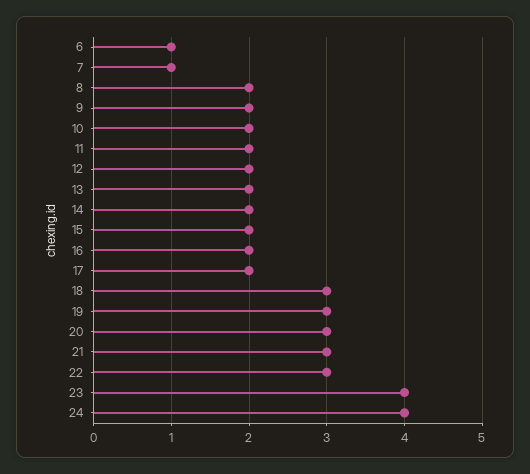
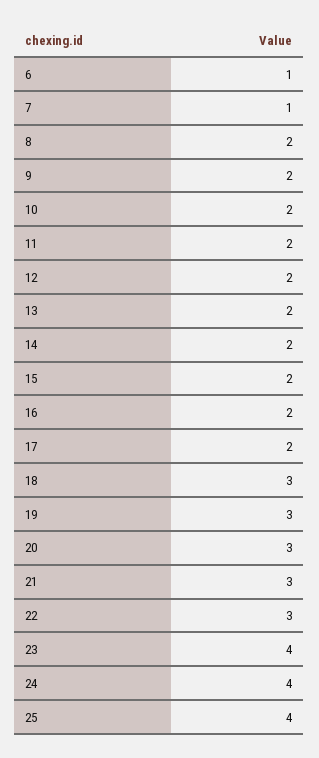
  {
    "6": 1,
    "7": 1,
    "8": 2,
    "9": 2,
    "10": 2,
    "11": 2,
    "12": 2,
    "13": 2,
    "14": 2,
    "15": 2,
    "16": 2,
    "17": 2,
    "18": 3,
    "19": 3,
    "20": 3,
    "21": 3,
    "22": 3,
    "23": 4,
-   "24": 4
+   "24": 4,
+   "25": 4
  }

